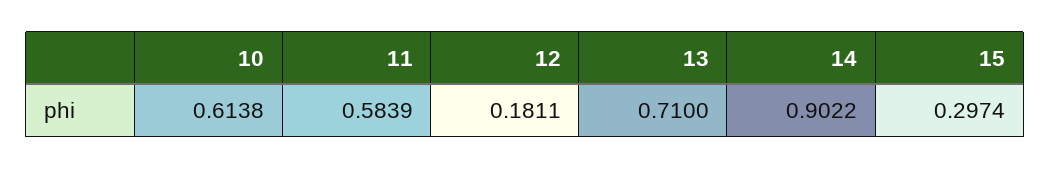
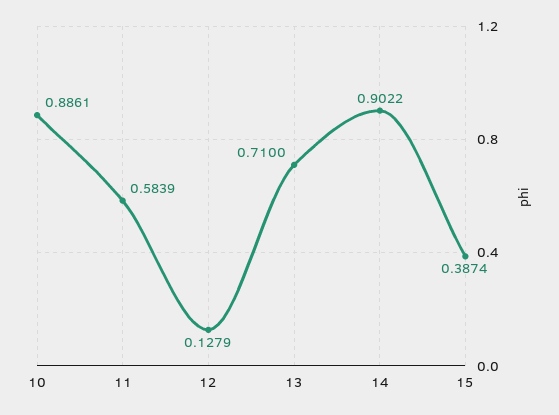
  {
-   "10": 0.6138,
+   "10": 0.8861,
    "11": 0.5839,
-   "12": 0.1811,
+   "12": 0.1279,
    "13": 0.71,
    "14": 0.9022,
-   "15": 0.2974
+   "15": 0.3874
  }

